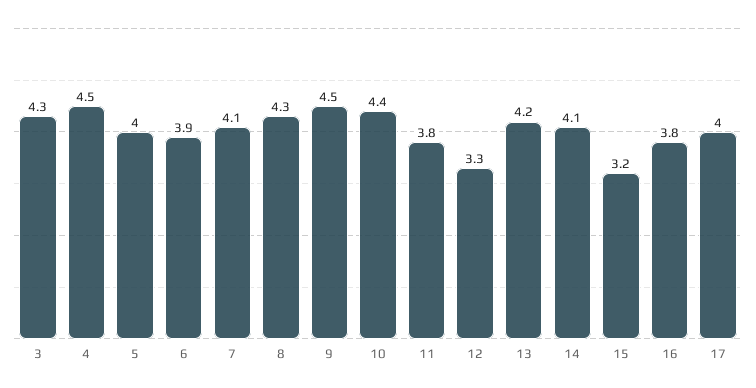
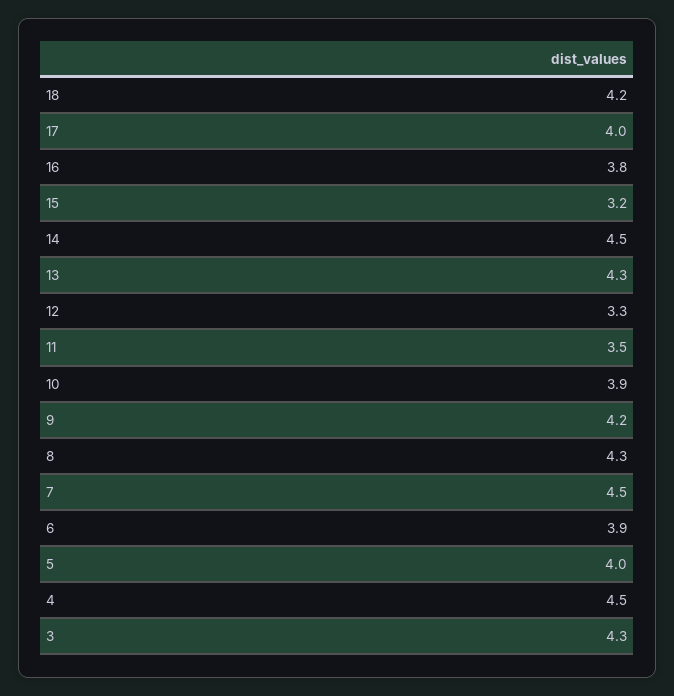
  {
    "3": 4.3,
    "4": 4.5,
    "5": 4,
    "6": 3.9,
-   "7": 4.1,
+   "7": 4.5,
    "8": 4.3,
-   "9": 4.5,
+   "9": 4.2,
-   "10": 4.4,
+   "10": 3.9,
-   "11": 3.8,
+   "11": 3.5,
    "12": 3.3,
-   "13": 4.2,
+   "13": 4.3,
-   "14": 4.1,
+   "14": 4.5,
    "15": 3.2,
    "16": 3.8,
-   "17": 4
+   "17": 4,
+   "18": 4.2
  }

